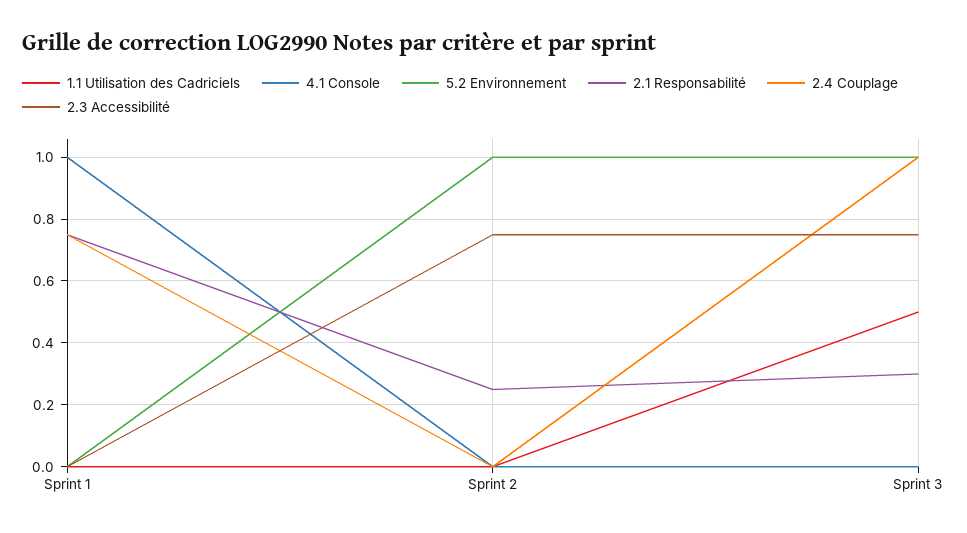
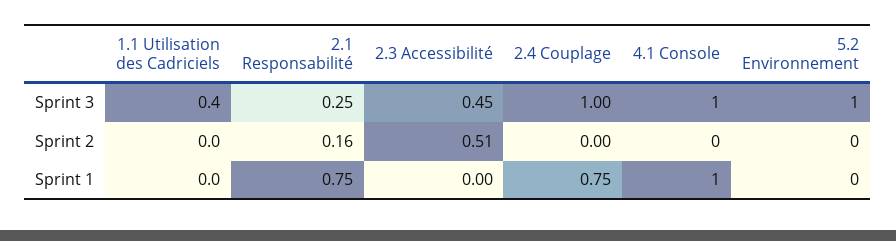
  {
    "1.1 Utilisation des Cadriciels": {
      "Sprint 1": 0,
      "Sprint 2": 0,
-     "Sprint 3": 0.5
+     "Sprint 3": 0.4
    },
    "4.1 Console": {
      "Sprint 1": 1,
      "Sprint 2": 0,
-     "Sprint 3": 0
+     "Sprint 3": 1
    },
    "5.2 Environnement": {
      "Sprint 1": 0,
-     "Sprint 2": 1,
+     "Sprint 2": 0,
      "Sprint 3": 1
    },
    "2.1 Responsabilité": {
      "Sprint 1": 0.75,
-     "Sprint 2": 0.25,
+     "Sprint 2": 0.16,
-     "Sprint 3": 0.3
+     "Sprint 3": 0.25
    },
    "2.4 Couplage": {
      "Sprint 1": 0.75,
      "Sprint 2": 0,
      "Sprint 3": 1
    },
    "2.3 Accessibilité": {
      "Sprint 1": 0,
-     "Sprint 2": 0.75,
+     "Sprint 2": 0.51,
-     "Sprint 3": 0.75
+     "Sprint 3": 0.45
    }
  }

